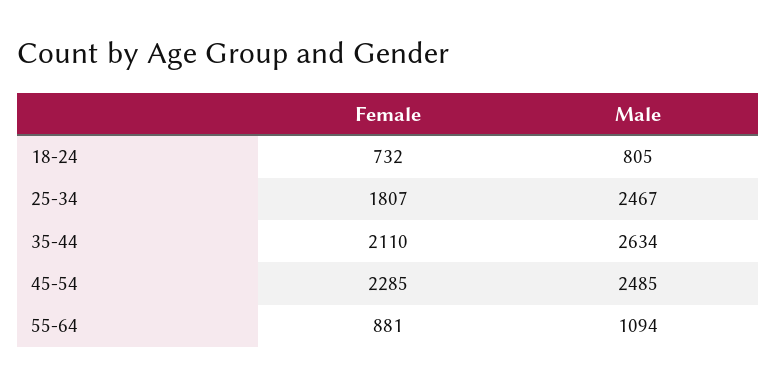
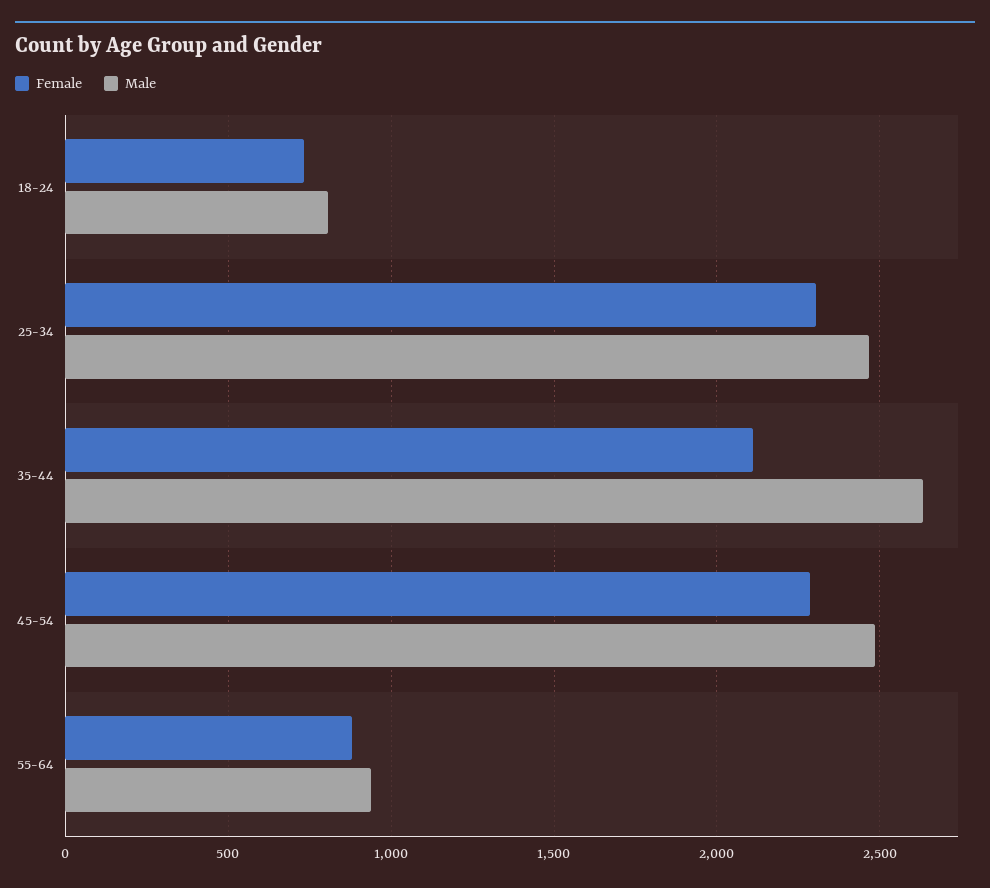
  {
    "Female": {
      "18-24": 732,
-     "25-34": 1807,
+     "25-34": 2300,
      "35-44": 2110,
      "45-54": 2285,
      "55-64": 881
    },
    "Male": {
      "18-24": 805,
      "25-34": 2467,
      "35-44": 2634,
      "45-54": 2485,
-     "55-64": 1094
+     "55-64": 950
    }
  }

